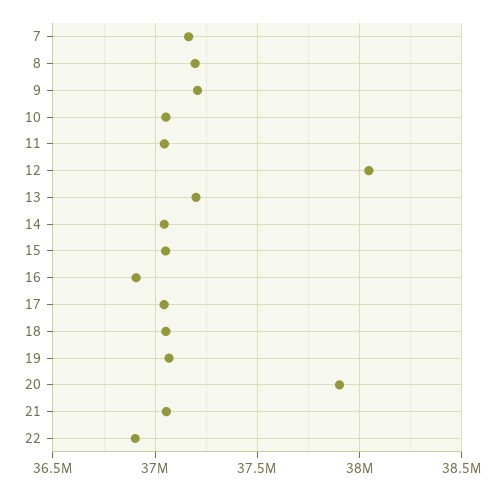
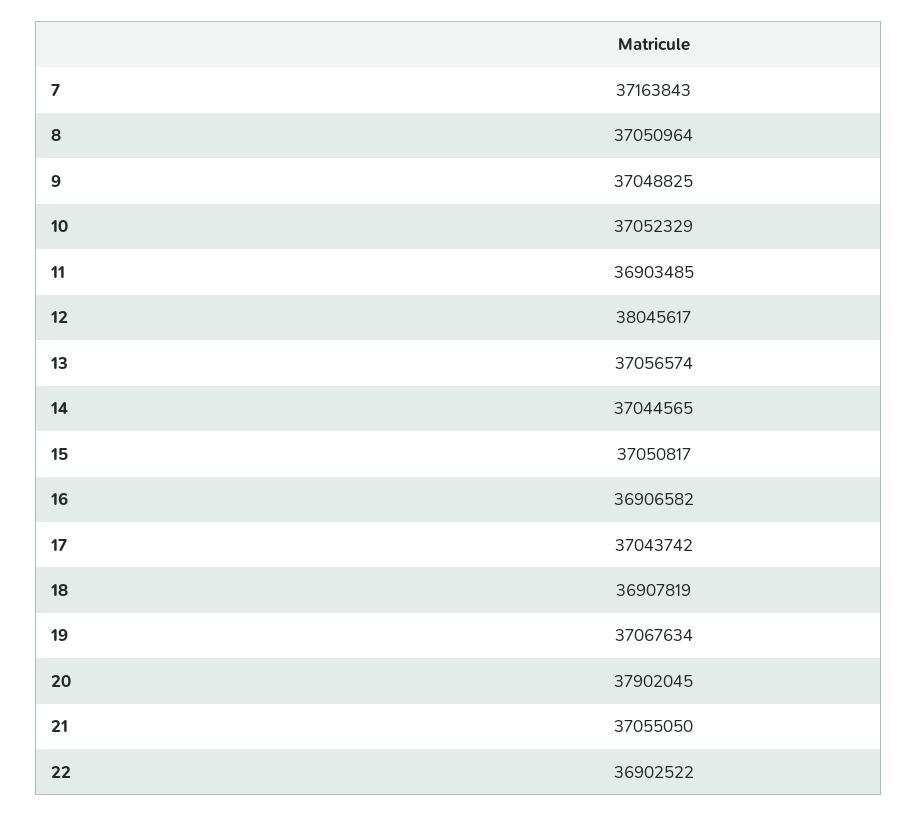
  {
    "7": 37163843,
-   "8": 37200000,
+   "8": 37050964,
-   "9": 37200000,
+   "9": 37048825,
    "10": 37052329,
-   "11": 37050000,
+   "11": 36903485,
    "12": 38045617,
-   "13": 37200000,
+   "13": 37056574,
    "14": 37044565,
    "15": 37050817,
    "16": 36906582,
    "17": 37043742,
-   "18": 37050000,
+   "18": 36907819,
    "19": 37067634,
    "20": 37902045,
    "21": 37055050,
    "22": 36902522
  }

